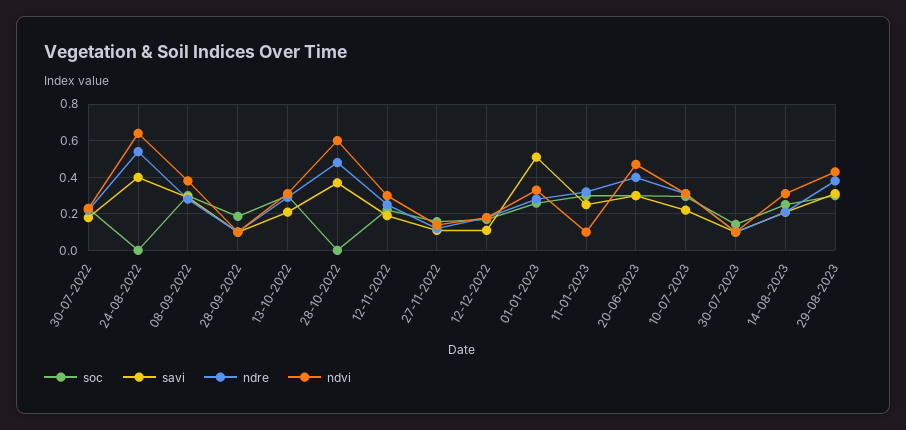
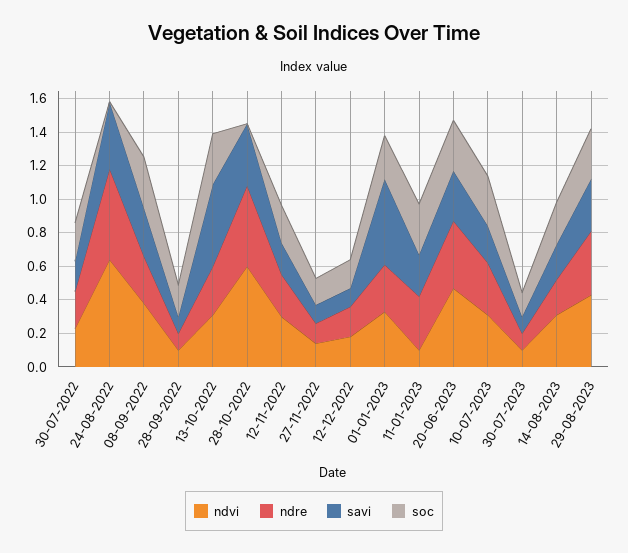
  {
    "soc": {
      "30-07-2022": 0.25,
      "24-08-2022": 0,
      "08-09-2022": 0.3,
      "28-09-2022": 0.2,
      "13-10-2022": 0.3,
      "28-10-2022": 0,
      "12-11-2022": 0.2,
      "27-11-2022": 0.15,
      "12-12-2022": 0.15,
      "01-01-2023": 0.25,
      "11-01-2023": 0.3,
      "20-06-2023": 0.3,
      "10-07-2023": 0.3,
      "30-07-2023": 0.15,
      "14-08-2023": 0.25,
      "29-08-2023": 0.3
    },
    "savi": {
      "30-07-2022": 0.2,
      "24-08-2022": 0.4,
      "08-09-2022": 0.3,
      "28-09-2022": 0.1,
-     "13-10-2022": 0.2,
+     "13-10-2022": 0.5,
      "28-10-2022": 0.35,
      "12-11-2022": 0.2,
      "27-11-2022": 0.1,
      "12-12-2022": 0.1,
      "01-01-2023": 0.5,
      "11-01-2023": 0.25,
      "20-06-2023": 0.3,
      "10-07-2023": 0.2,
      "30-07-2023": 0.1,
      "14-08-2023": 0.2,
      "29-08-2023": 0.3
    },
    "ndre": {
      "30-07-2022": 0.2,
      "24-08-2022": 0.55,
      "08-09-2022": 0.3,
      "28-09-2022": 0.1,
      "13-10-2022": 0.3,
      "28-10-2022": 0.5,
      "12-11-2022": 0.25,
      "27-11-2022": 0.1,
      "12-12-2022": 0.2,
      "01-01-2023": 0.3,
      "11-01-2023": 0.3,
      "20-06-2023": 0.4,
      "10-07-2023": 0.3,
      "30-07-2023": 0.1,
      "14-08-2023": 0.2,
      "29-08-2023": 0.4
    },
    "ndvi": {
      "30-07-2022": 0.25,
      "24-08-2022": 0.65,
      "08-09-2022": 0.4,
      "28-09-2022": 0.1,
      "13-10-2022": 0.3,
      "28-10-2022": 0.6,
      "12-11-2022": 0.3,
      "27-11-2022": 0.15,
      "12-12-2022": 0.2,
      "01-01-2023": 0.35,
      "11-01-2023": 0.1,
      "20-06-2023": 0.45,
      "10-07-2023": 0.3,
      "30-07-2023": 0.1,
      "14-08-2023": 0.3,
      "29-08-2023": 0.45
    }
  }

